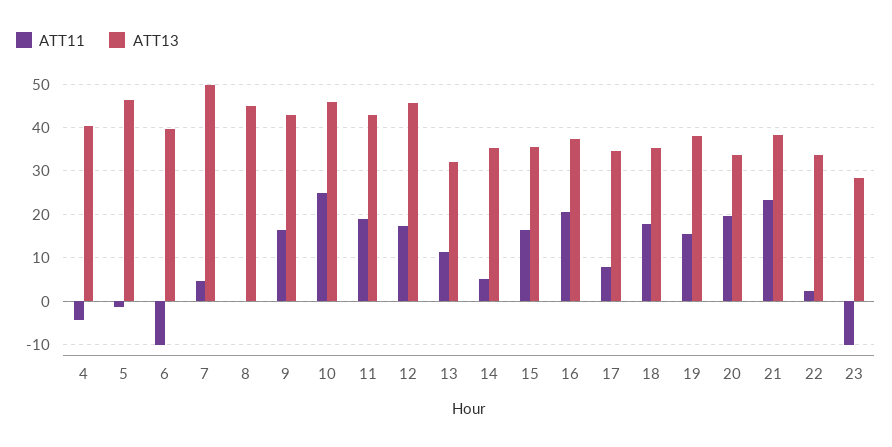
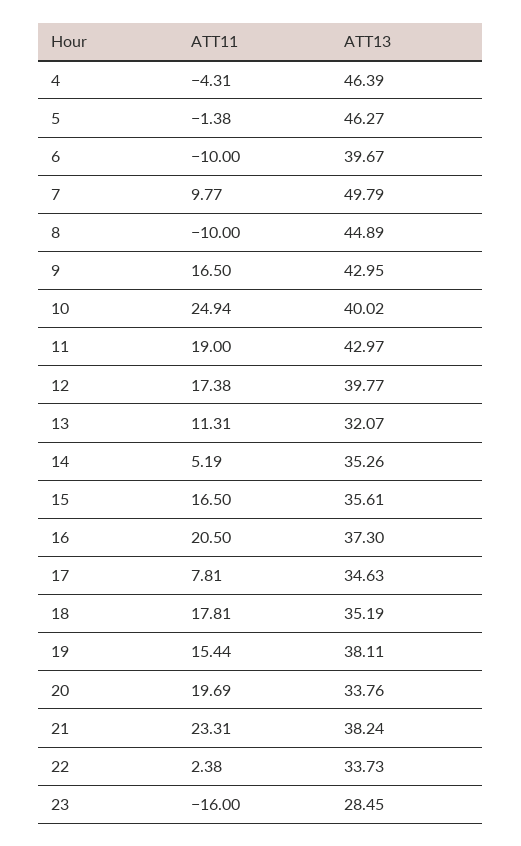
  {
    "ATT11": {
      "4": -4.31,
      "5": -1.38,
      "6": -10,
-     "7": 4,
+     "7": 9.77,
-     "8": 0,
+     "8": -10,
      "9": 16.5,
      "10": 24.94,
      "11": 19,
      "12": 17.38,
      "13": 11.31,
      "14": 5.19,
      "15": 16.5,
      "16": 20.5,
      "17": 7.81,
      "18": 17.81,
      "19": 15.44,
      "20": 19.69,
      "21": 23.31,
      "22": 2.38,
-     "23": -10
+     "23": -16
    },
    "ATT13": {
-     "4": 40,
+     "4": 46.39,
      "5": 46.27,
      "6": 39.67,
      "7": 49.79,
      "8": 44.89,
      "9": 42.95,
-     "10": 46,
+     "10": 40.02,
      "11": 42.97,
-     "12": 46,
+     "12": 39.77,
      "13": 32.07,
      "14": 35.26,
      "15": 35.61,
      "16": 37.3,
      "17": 34.63,
      "18": 35.19,
      "19": 38.11,
      "20": 33.76,
      "21": 38.24,
      "22": 33.73,
      "23": 28.45
    }
  }

